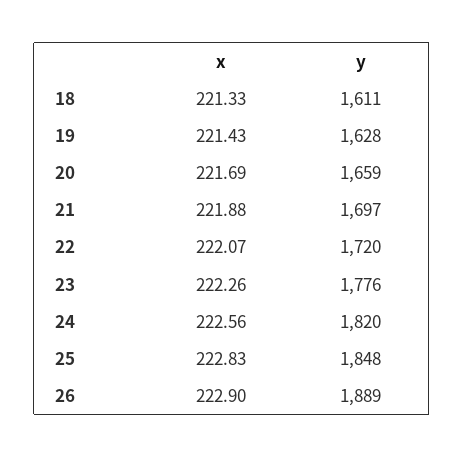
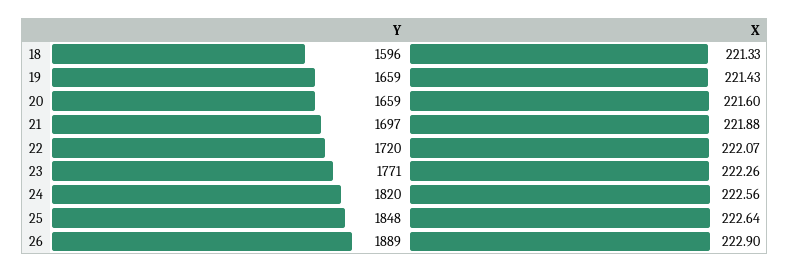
  {
    "x": {
      "18": 221.33,
      "19": 221.43,
-     "20": 221.69,
+     "20": 221.6,
      "21": 221.88,
      "22": 222.07,
      "23": 222.26,
      "24": 222.56,
-     "25": 222.83,
+     "25": 222.64,
      "26": 222.9
    },
    "y": {
-     "18": 1611,
+     "18": 1596,
-     "19": 1628,
+     "19": 1659,
      "20": 1659,
      "21": 1697,
      "22": 1720,
-     "23": 1776,
+     "23": 1771,
      "24": 1820,
      "25": 1848,
      "26": 1889
    }
  }

